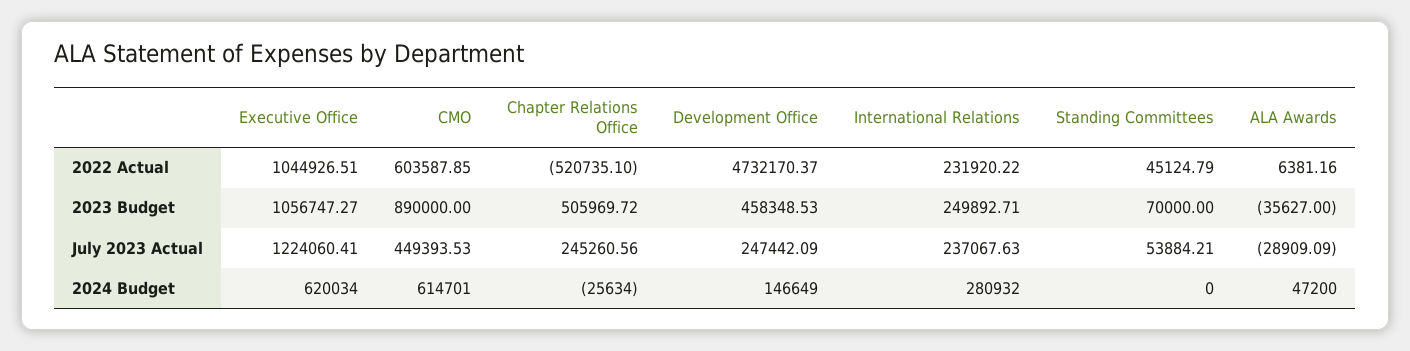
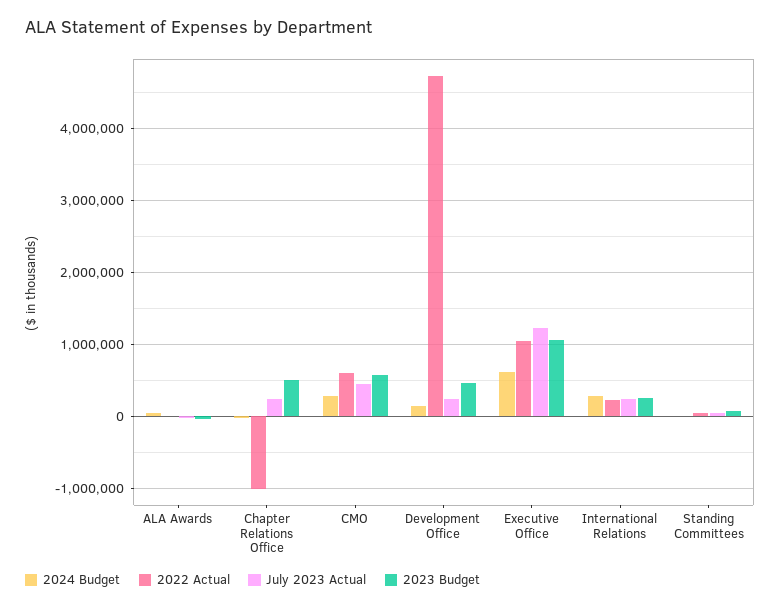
  {
    "2022 Actual": {
      "Executive Office": 1044926.51,
      "CMO": 603587.85,
-     "Chapter Relations Office": -520735.1,
+     "Chapter Relations Office": -1000000,
      "Development Office": 4732170.37,
      "International Relations": 231920.22,
      "Standing Committees": 45124.79,
      "ALA Awards": 6381.16
    },
    "2023 Budget": {
      "Executive Office": 1056747.27,
-     "CMO": 890000,
+     "CMO": 600000,
      "Chapter Relations Office": 505969.72,
      "Development Office": 458348.53,
      "International Relations": 249892.71,
      "Standing Committees": 70000,
      "ALA Awards": -35627
    },
    "July 2023 Actual": {
      "Executive Office": 1224060.41,
      "CMO": 449393.53,
      "Chapter Relations Office": 245260.56,
      "Development Office": 247442.09,
      "International Relations": 237067.63,
      "Standing Committees": 53884.21,
      "ALA Awards": -28909.09
    },
    "2024 Budget": {
      "Executive Office": 620034,
-     "CMO": 614701,
+     "CMO": 300000,
      "Chapter Relations Office": -25634,
      "Development Office": 146649,
      "International Relations": 280932,
      "Standing Committees": 0,
      "ALA Awards": 47200
    }
  }

